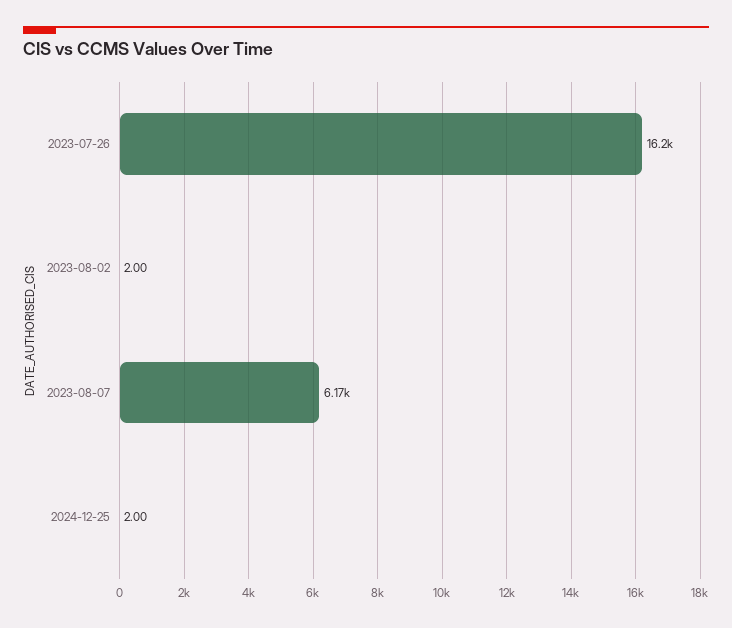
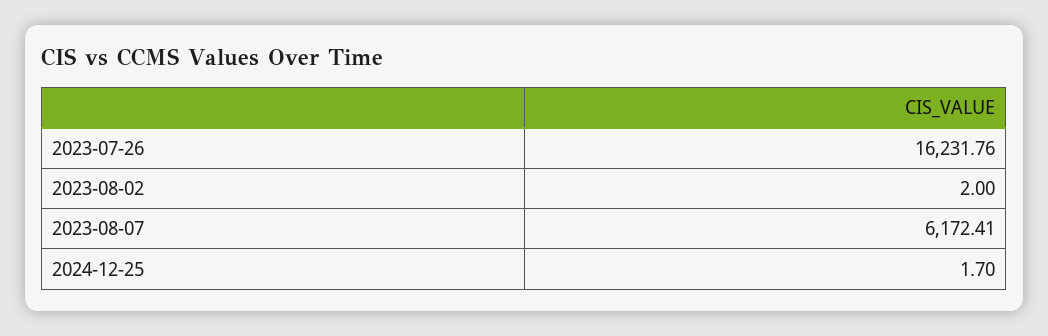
  {
    "2023-07-26": 16231.76,
    "2023-08-02": 2,
    "2023-08-07": 6172.41,
-   "2024-12-25": 2
+   "2024-12-25": 1.7
  }

